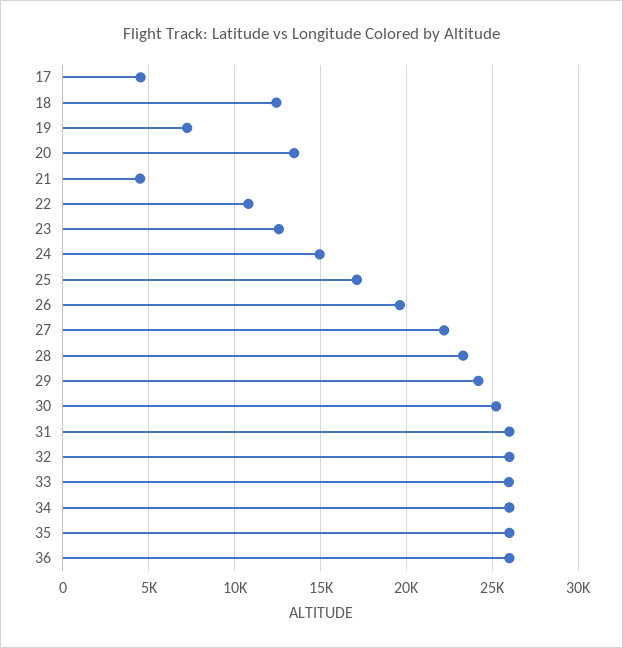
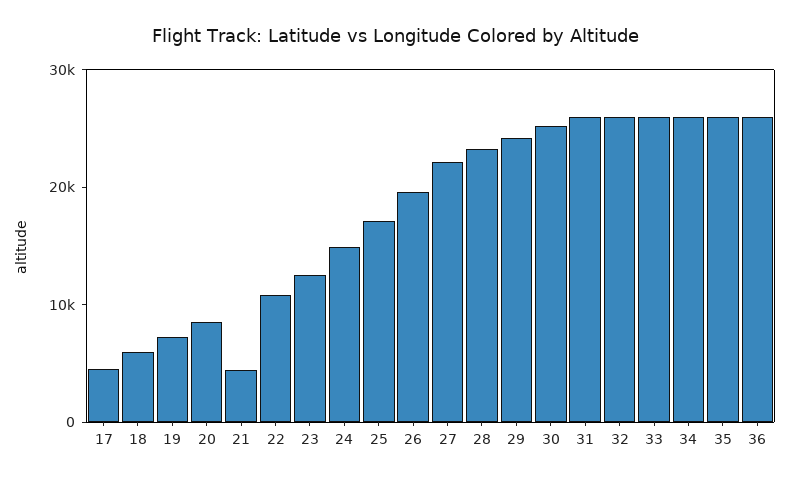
  {
    "17": 4500,
-   "18": 12500,
+   "18": 6000,
    "19": 7000,
-   "20": 13500,
+   "20": 8000,
    "21": 4500,
    "22": 11000,
    "23": 12500,
    "24": 15000,
    "25": 17000,
    "26": 19500,
    "27": 22000,
    "28": 23500,
    "29": 24000,
    "30": 25000,
    "31": 26000,
    "32": 26000,
    "33": 26000,
    "34": 26000,
    "35": 26000,
    "36": 26000
  }

